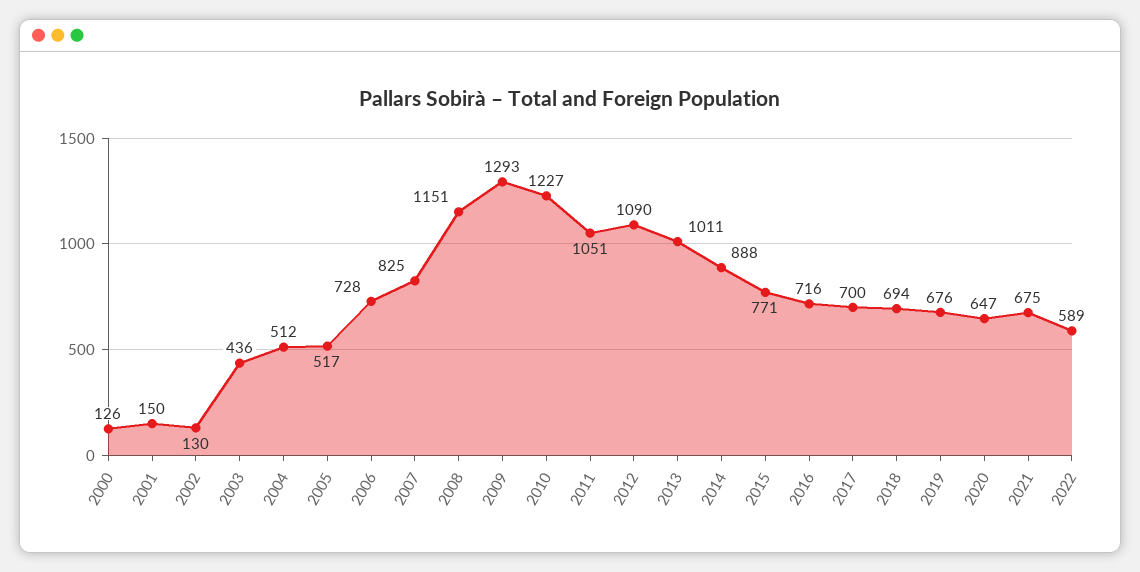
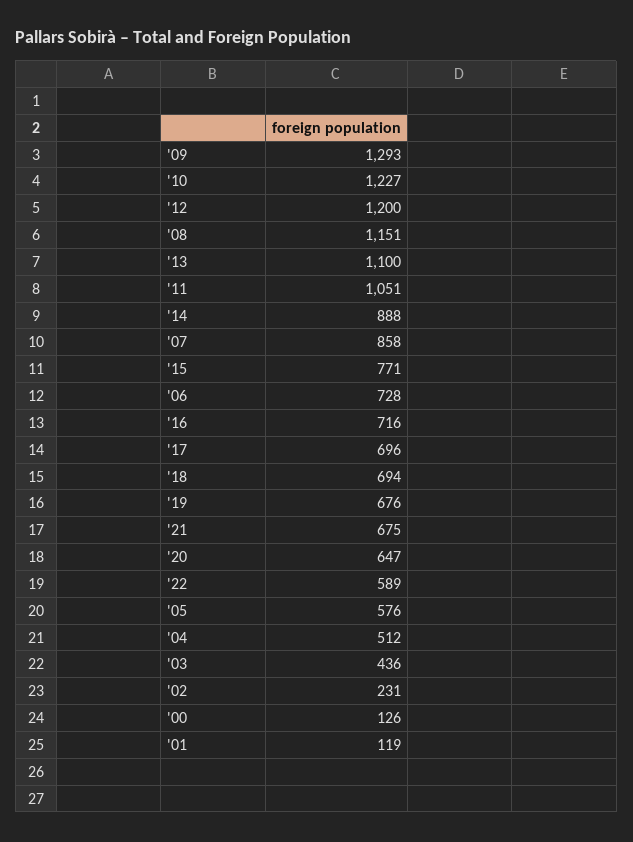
  {
    "2000": 126,
-   "2001": 150,
+   "2001": 119,
-   "2002": 130,
+   "2002": 231,
    "2003": 436,
    "2004": 512,
-   "2005": 517,
+   "2005": 576,
    "2006": 728,
-   "2007": 825,
+   "2007": 858,
    "2008": 1151,
    "2009": 1293,
    "2010": 1227,
    "2011": 1051,
-   "2012": 1090,
+   "2012": 1200,
-   "2013": 1011,
+   "2013": 1100,
    "2014": 888,
    "2015": 771,
    "2016": 716,
-   "2017": 700,
+   "2017": 696,
    "2018": 694,
    "2019": 676,
    "2020": 647,
    "2021": 675,
    "2022": 589
  }

